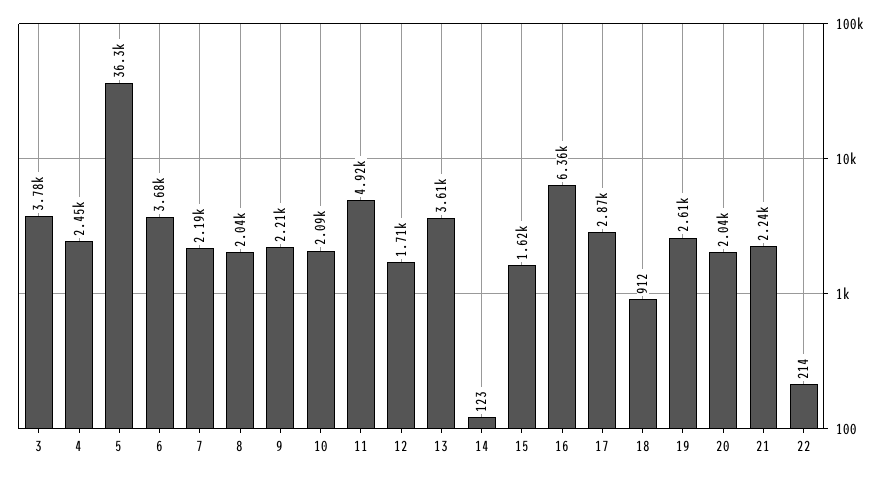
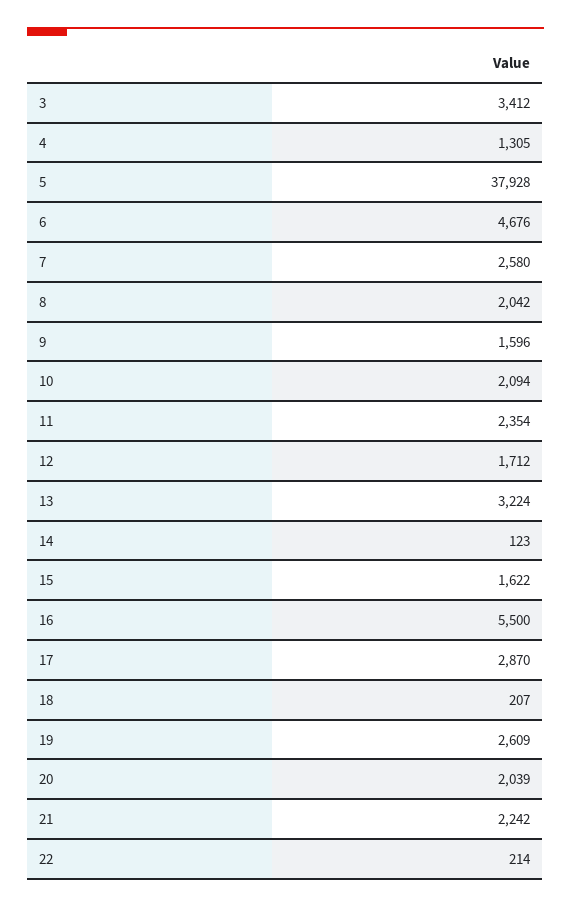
  {
-   "3": 3780,
+   "3": 3412,
-   "4": 2450,
+   "4": 1305,
-   "5": 36300,
+   "5": 37928,
-   "6": 3680,
+   "6": 4676,
-   "7": 2190,
+   "7": 2580,
    "8": 2042,
-   "9": 2210,
+   "9": 1596,
    "10": 2094,
-   "11": 4920,
+   "11": 2354,
    "12": 1712,
-   "13": 3610,
+   "13": 3224,
    "14": 123,
    "15": 1622,
-   "16": 6360,
+   "16": 5500,
    "17": 2870,
-   "18": 912,
+   "18": 207,
    "19": 2609,
    "20": 2039,
    "21": 2242,
    "22": 214
  }

